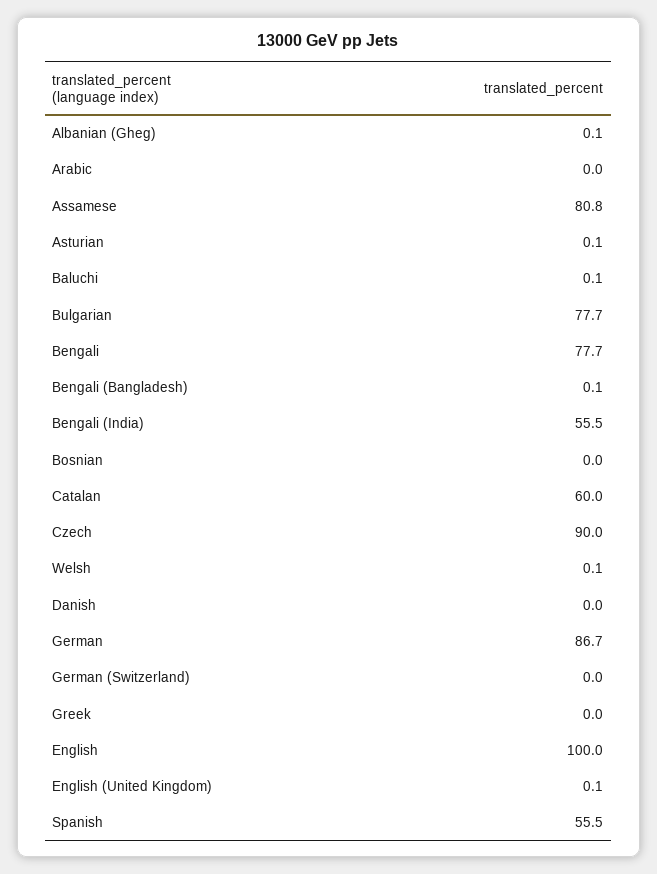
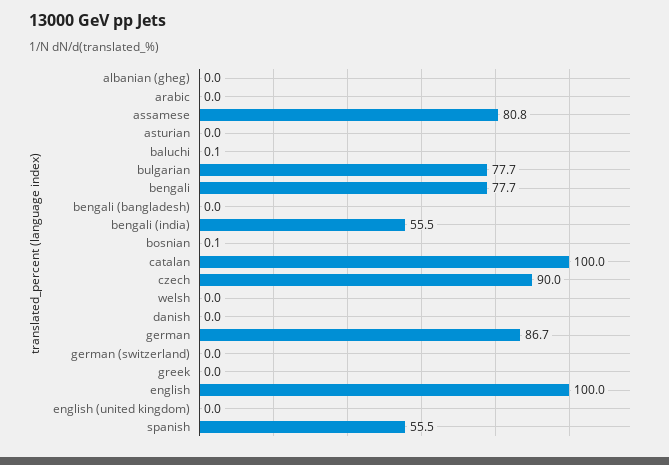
  {
-   "Albanian (Gheg)": 0.1,
+   "Albanian (Gheg)": 0,
    "Arabic": 0,
    "Assamese": 80.8,
-   "Asturian": 0.1,
+   "Asturian": 0,
    "Baluchi": 0.1,
    "Bulgarian": 77.7,
    "Bengali": 77.7,
-   "Bengali (Bangladesh)": 0.1,
+   "Bengali (Bangladesh)": 0,
    "Bengali (India)": 55.5,
-   "Bosnian": 0,
+   "Bosnian": 0.1,
-   "Catalan": 60,
+   "Catalan": 100,
    "Czech": 90,
-   "Welsh": 0.1,
+   "Welsh": 0,
    "Danish": 0,
    "German": 86.7,
    "German (Switzerland)": 0,
    "Greek": 0,
    "English": 100,
-   "English (United Kingdom)": 0.1,
+   "English (United Kingdom)": 0,
    "Spanish": 55.5
  }

